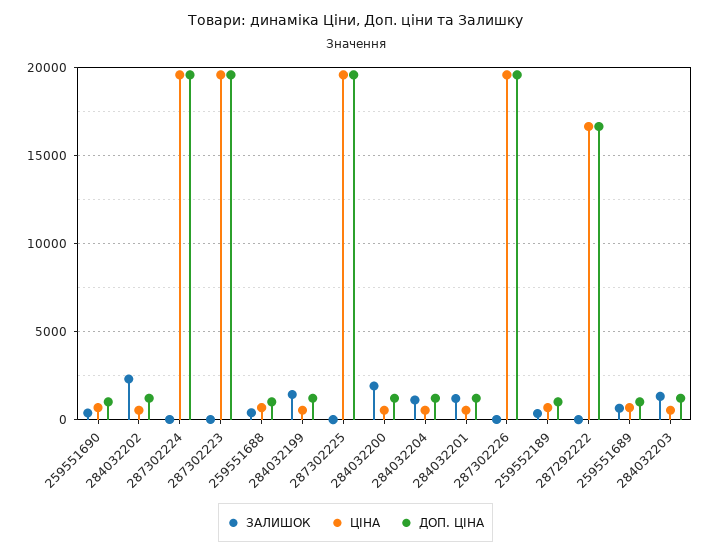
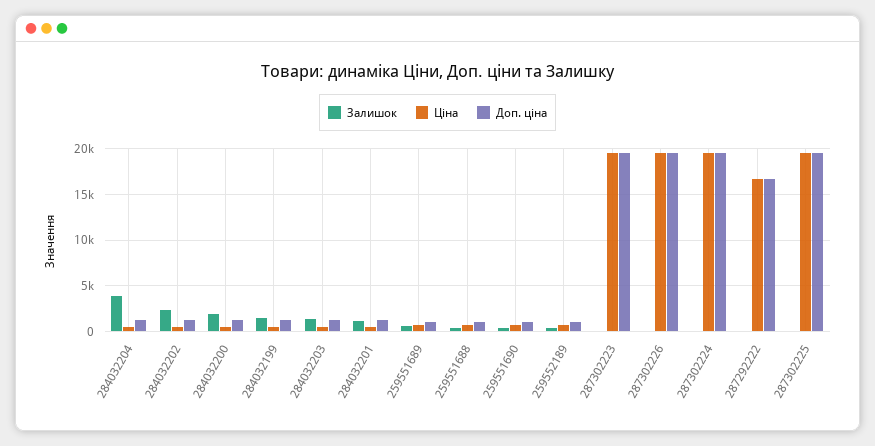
  {
    "ЗАЛИШОК": {
      "259551690": 500,
      "284032202": 2500,
      "287302224": 0,
      "287302223": 0,
      "259551688": 500,
      "284032199": 1500,
      "287302225": 0,
      "284032200": 2000,
-     "284032204": 1000,
+     "284032204": 4000,
      "284032201": 1000,
      "287302226": 0,
      "259552189": 500,
      "287292222": 0,
      "259551689": 500,
      "284032203": 1500
    },
    "ЦІНА": {
      "259551690": 500,
      "284032202": 500,
      "287302224": 19500,
      "287302223": 19500,
      "259551688": 500,
      "284032199": 500,
      "287302225": 19500,
      "284032200": 500,
      "284032204": 500,
      "284032201": 500,
      "287302226": 19500,
      "259552189": 500,
      "287292222": 16500,
      "259551689": 500,
      "284032203": 500
    },
    "ДОП. ЦІНА": {
      "259551690": 1000,
      "284032202": 1000,
      "287302224": 19500,
      "287302223": 19500,
      "259551688": 1000,
      "284032199": 1000,
      "287302225": 19500,
      "284032200": 1000,
      "284032204": 1000,
      "284032201": 1000,
      "287302226": 19500,
      "259552189": 1000,
      "287292222": 16500,
      "259551689": 1000,
      "284032203": 1000
    }
  }

